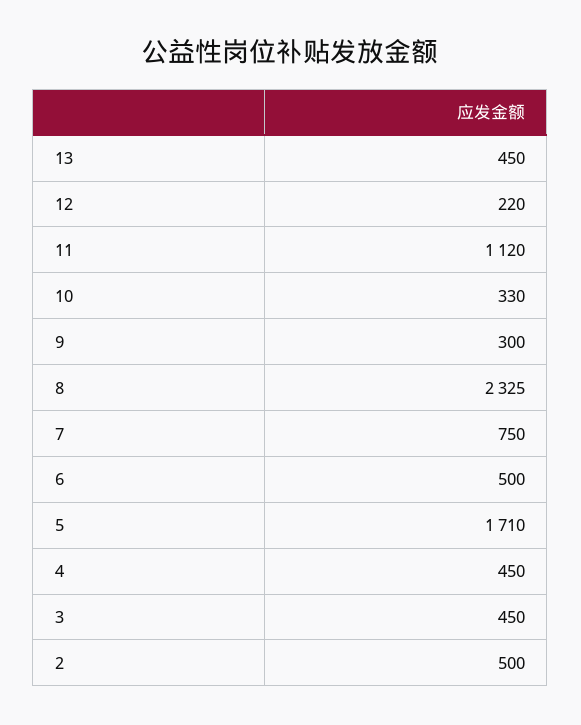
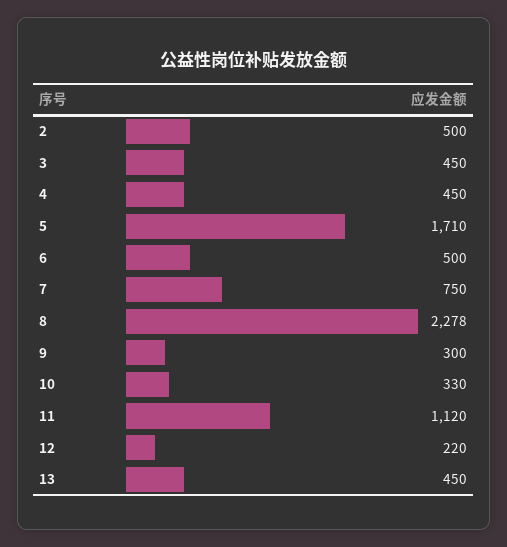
  {
    "13": 450,
    "12": 220,
    "11": 1120,
    "10": 330,
    "9": 300,
-   "8": 2325,
+   "8": 2278,
    "7": 750,
    "6": 500,
    "5": 1710,
    "4": 450,
    "3": 450,
    "2": 500
  }

